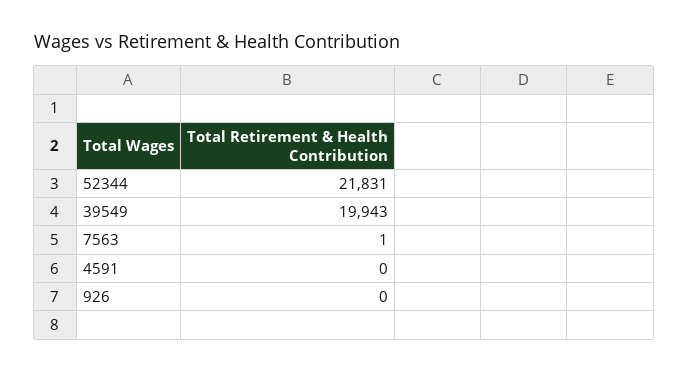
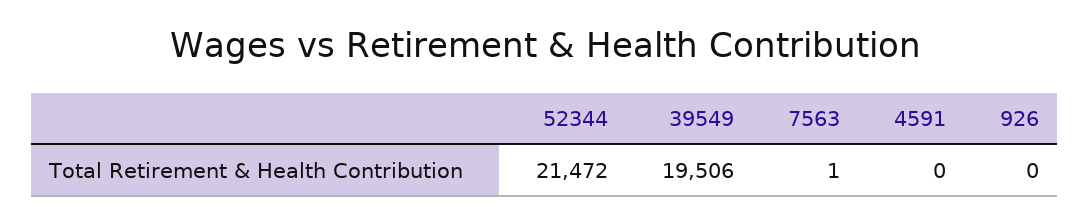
  {
-   "52344": 21831,
+   "52344": 21472,
-   "39549": 19943,
+   "39549": 19506,
    "7563": 1,
    "4591": 0,
    "926": 0
  }

